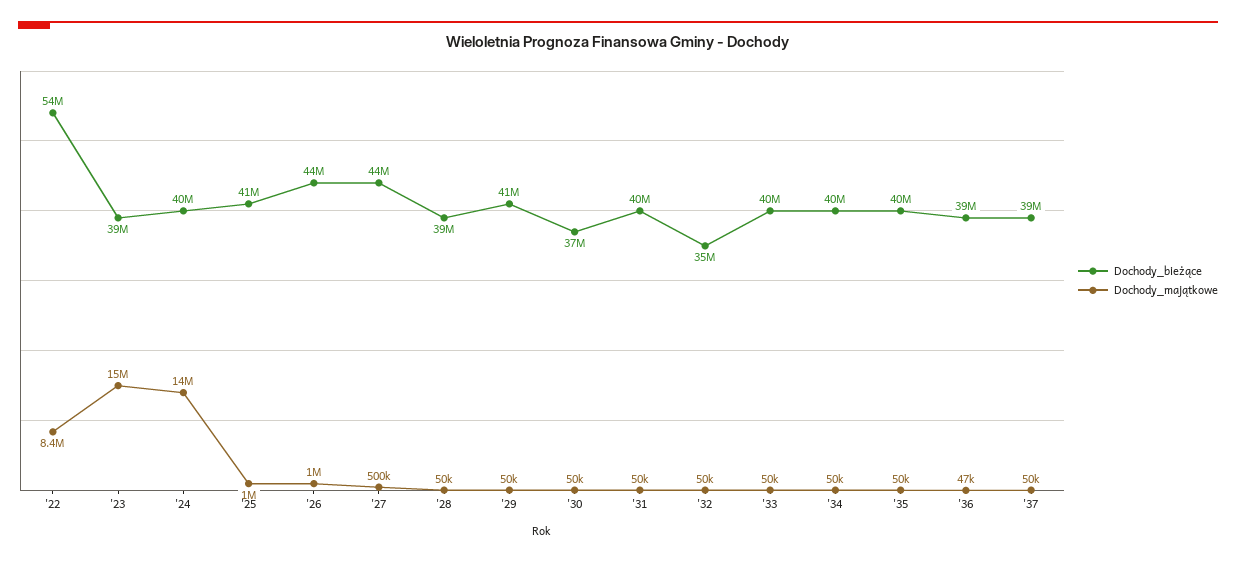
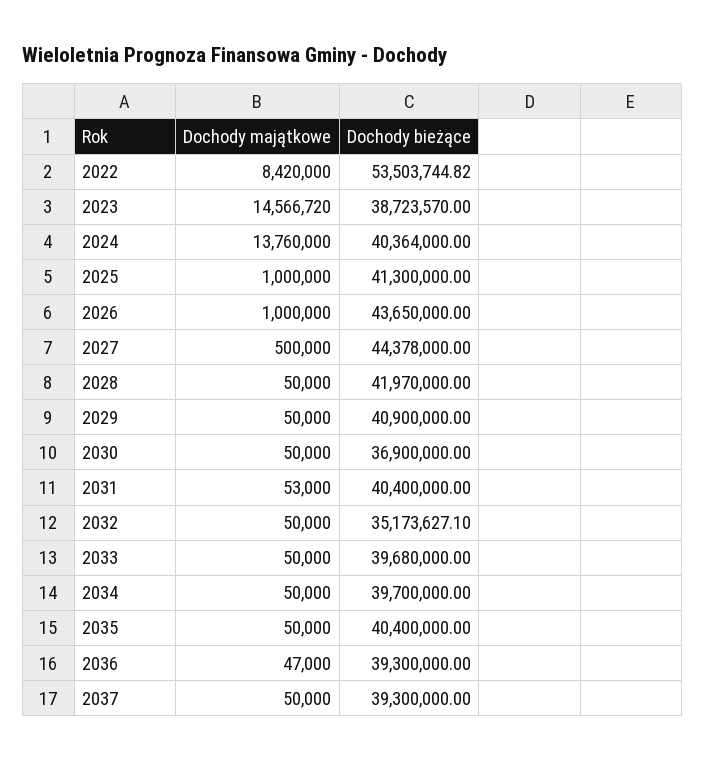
  {
    "Dochody_bieżące": {
      "'22": 53503744.82,
      "'23": 38723570,
      "'24": 40364000,
      "'25": 41300000,
      "'26": 43650000,
      "'27": 44378000,
-     "'28": 39000000,
+     "'28": 41970000,
      "'29": 40900000,
      "'30": 36900000,
      "'31": 40400000,
      "'32": 35173627.1,
      "'33": 39680000,
      "'34": 39700000,
      "'35": 40400000,
      "'36": 39300000,
      "'37": 39300000
    },
    "Dochody_majątkowe": {
      "'22": 8420000,
      "'23": 14566720,
      "'24": 13760000,
      "'25": 1000000,
      "'26": 1000000,
      "'27": 500000,
      "'28": 50000,
      "'29": 50000,
      "'30": 50000,
-     "'31": 50000,
+     "'31": 53000,
      "'32": 50000,
      "'33": 50000,
      "'34": 50000,
      "'35": 50000,
      "'36": 47000,
      "'37": 50000
    }
  }

